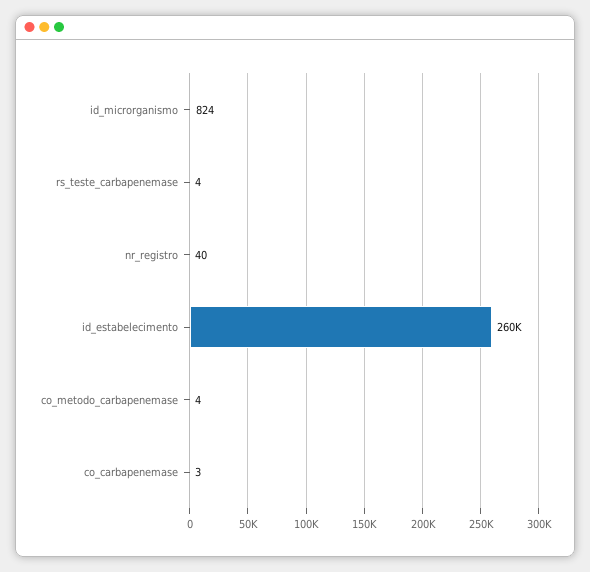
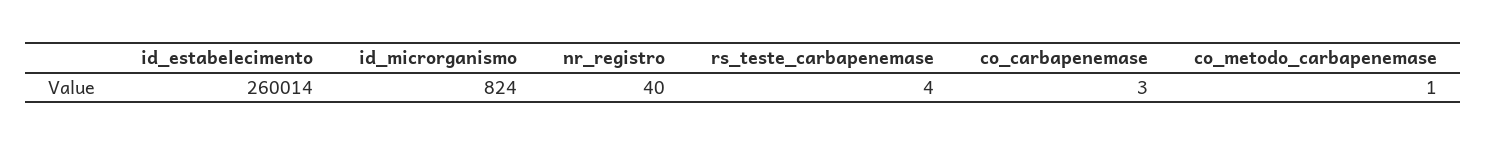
  {
    "id_microrganismo": 824,
    "rs_teste_carbapenemase": 4,
    "nr_registro": 40,
    "id_estabelecimento": 260014,
-   "co_metodo_carbapenemase": 4,
+   "co_metodo_carbapenemase": 1,
    "co_carbapenemase": 3
  }

